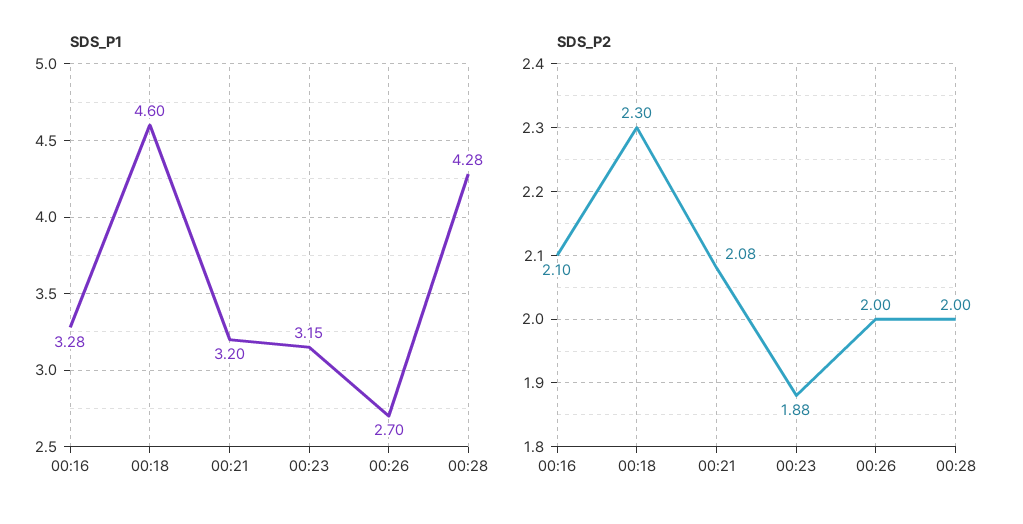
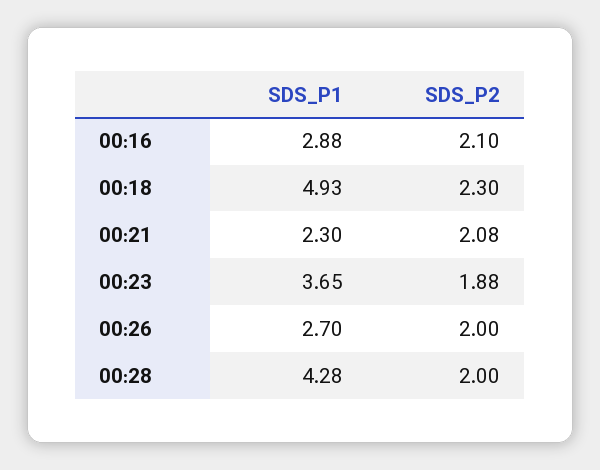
  {
    "SDS_P1": {
-     "00:16": 3.28,
+     "00:16": 2.88,
-     "00:18": 4.6,
+     "00:18": 4.93,
-     "00:21": 3.2,
+     "00:21": 2.3,
-     "00:23": 3.15,
+     "00:23": 3.65,
      "00:26": 2.7,
      "00:28": 4.28
    },
    "SDS_P2": {
      "00:16": 2.1,
      "00:18": 2.3,
      "00:21": 2.08,
      "00:23": 1.88,
      "00:26": 2,
      "00:28": 2
    }
  }

